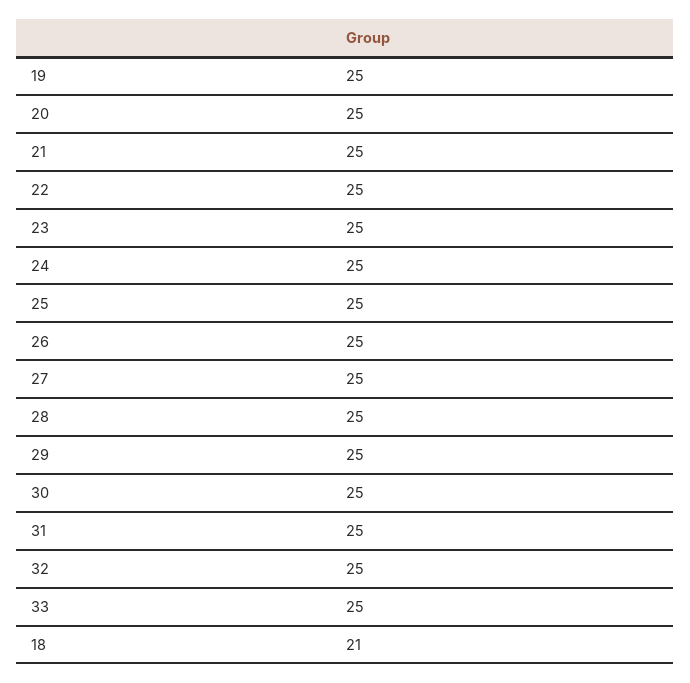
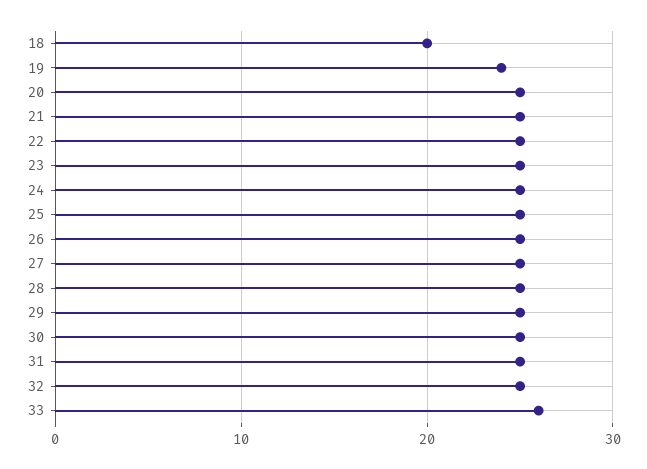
  {
-   "19": 25,
+   "19": 24,
    "20": 25,
    "21": 25,
    "22": 25,
    "23": 25,
    "24": 25,
    "25": 25,
    "26": 25,
    "27": 25,
    "28": 25,
    "29": 25,
    "30": 25,
    "31": 25,
    "32": 25,
-   "33": 25,
+   "33": 26,
-   "18": 21
+   "18": 20
  }

